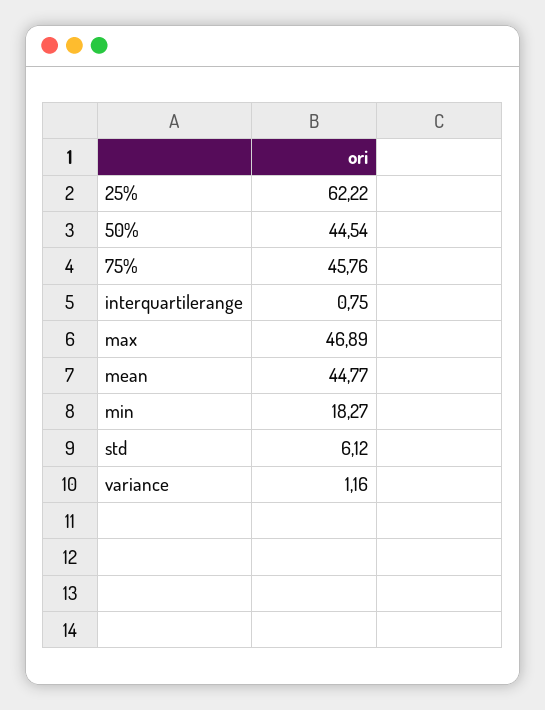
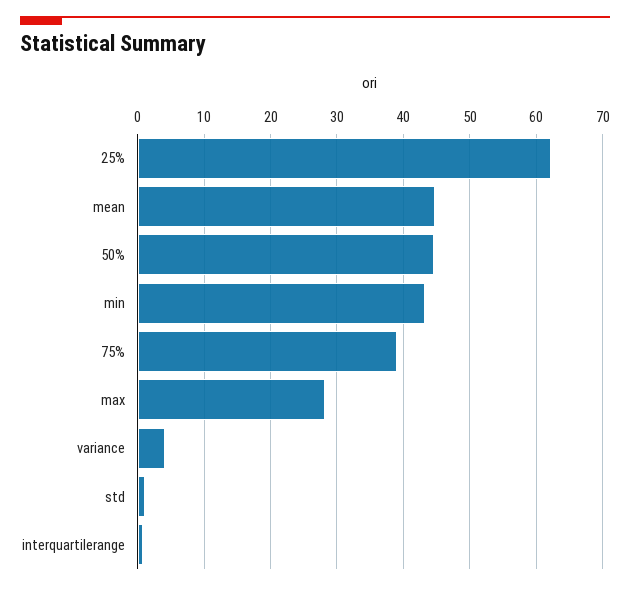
  {
    "25%": 62.22,
    "50%": 44.54,
-   "75%": 45.76,
+   "75%": 39,
    "interquartilerange": 0.75,
-   "max": 46.89,
+   "max": 28,
    "mean": 44.77,
-   "min": 18.27,
+   "min": 43,
-   "std": 6.12,
+   "std": 1,
-   "variance": 1.16
+   "variance": 4
  }

